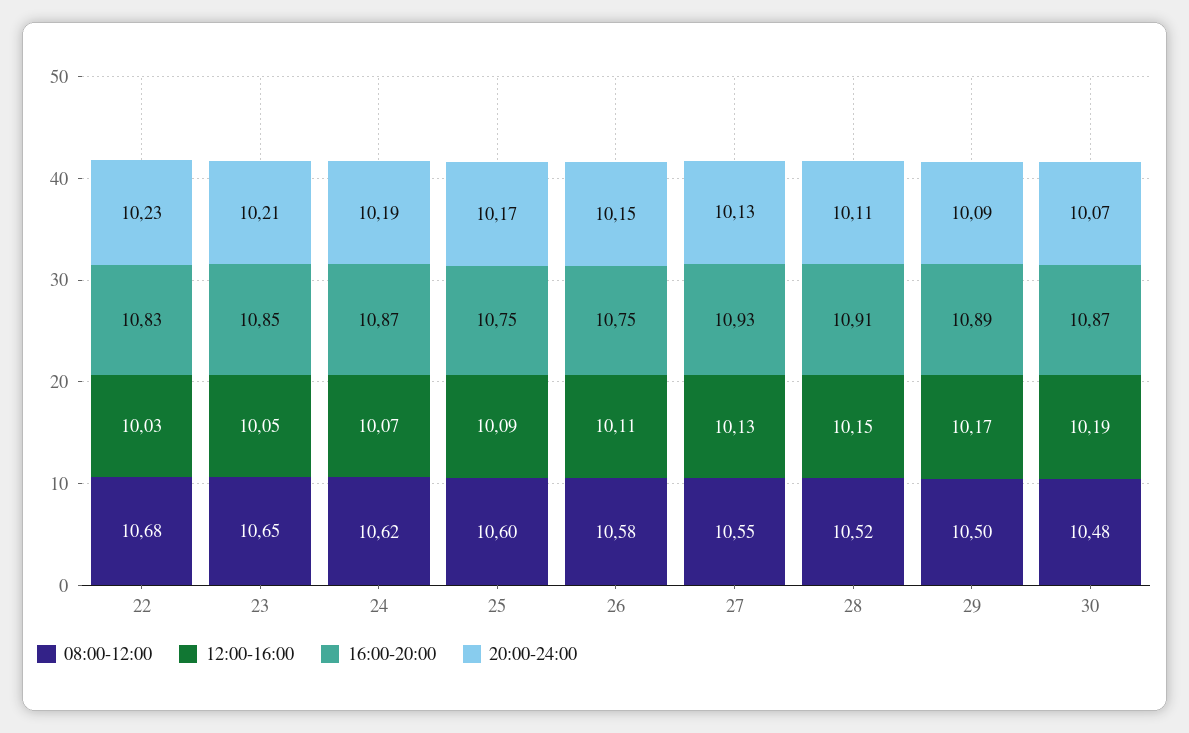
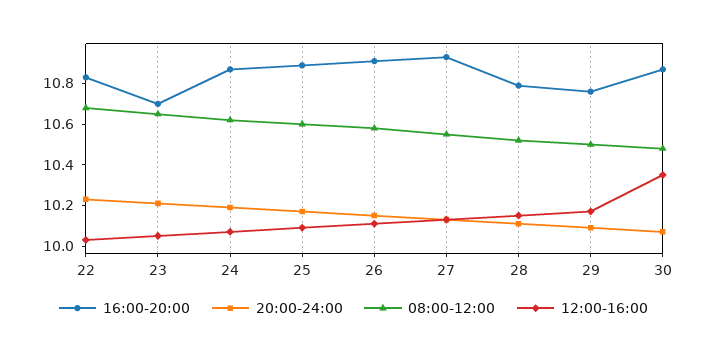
  {
    "08:00-12:00": {
      "22": 10.68,
      "23": 10.65,
      "24": 10.62,
      "25": 10.6,
      "26": 10.58,
      "27": 10.55,
      "28": 10.52,
      "29": 10.5,
      "30": 10.48
    },
    "12:00-16:00": {
      "22": 10.03,
      "23": 10.05,
      "24": 10.07,
      "25": 10.09,
      "26": 10.11,
      "27": 10.13,
      "28": 10.15,
      "29": 10.17,
-     "30": 10.19
+     "30": 10.35
    },
    "16:00-20:00": {
      "22": 10.83,
-     "23": 10.85,
+     "23": 10.7,
      "24": 10.87,
-     "25": 10.75,
+     "25": 10.9,
-     "26": 10.75,
+     "26": 10.9,
      "27": 10.93,
-     "28": 10.91,
+     "28": 10.8,
-     "29": 10.89,
+     "29": 10.75,
      "30": 10.87
    },
    "20:00-24:00": {
      "22": 10.23,
      "23": 10.21,
      "24": 10.19,
      "25": 10.17,
      "26": 10.15,
      "27": 10.13,
      "28": 10.11,
      "29": 10.09,
      "30": 10.07
    }
  }

